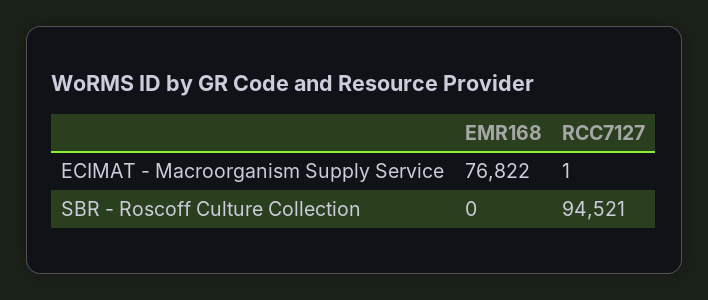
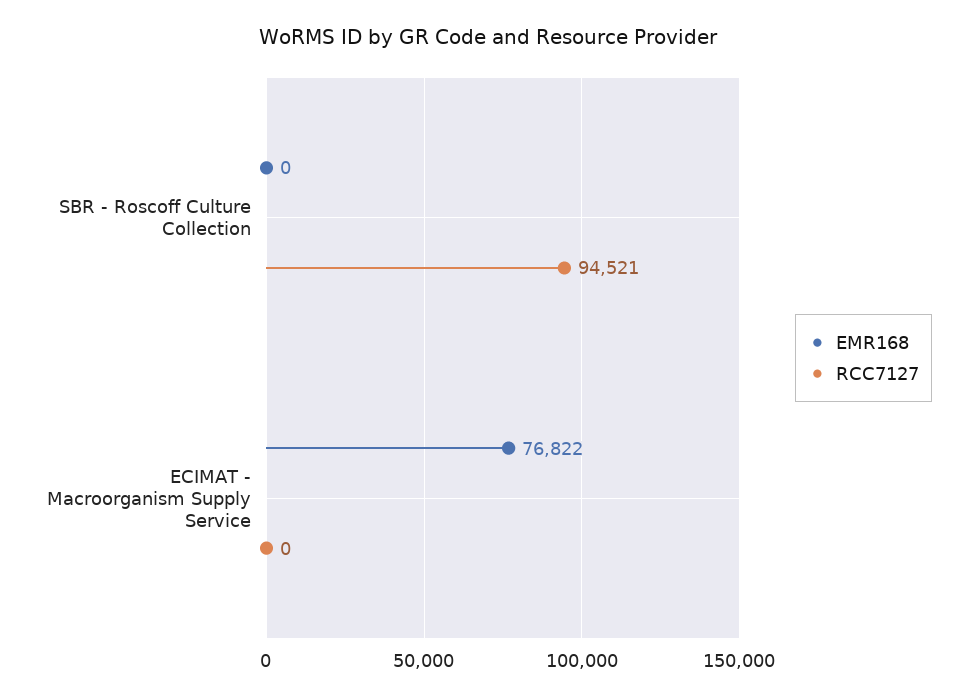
  {
    "EMR168": {
      "ECIMAT - Macroorganism Supply Service": 76822,
      "SBR - Roscoff Culture Collection": 0
    },
    "RCC7127": {
-     "ECIMAT - Macroorganism Supply Service": 1,
+     "ECIMAT - Macroorganism Supply Service": 0,
      "SBR - Roscoff Culture Collection": 94521
    }
  }

